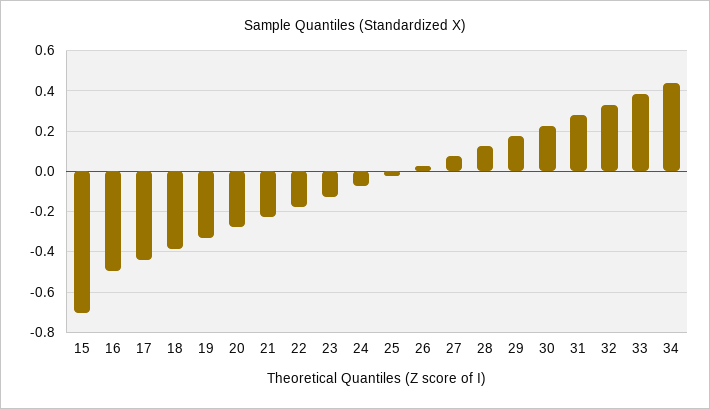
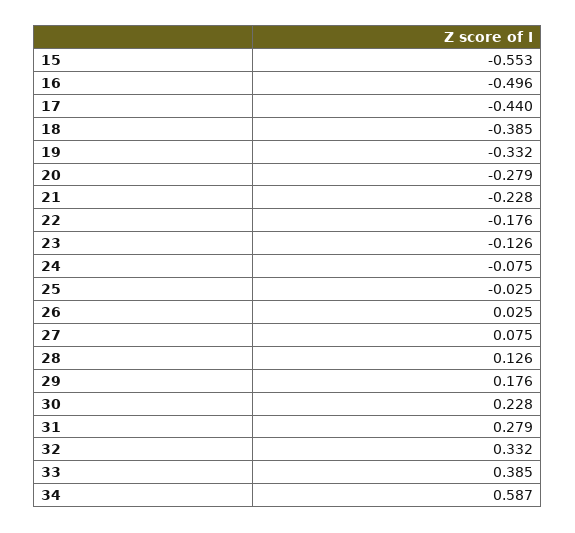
  {
-   "15": -0.7,
+   "15": -0.553,
    "16": -0.496,
    "17": -0.44,
    "18": -0.385,
    "19": -0.332,
    "20": -0.279,
    "21": -0.228,
    "22": -0.176,
    "23": -0.126,
    "24": -0.075,
    "25": -0.025,
    "26": 0.025,
    "27": 0.075,
    "28": 0.126,
    "29": 0.176,
    "30": 0.228,
    "31": 0.279,
    "32": 0.332,
    "33": 0.385,
-   "34": 0.45
+   "34": 0.587
  }

